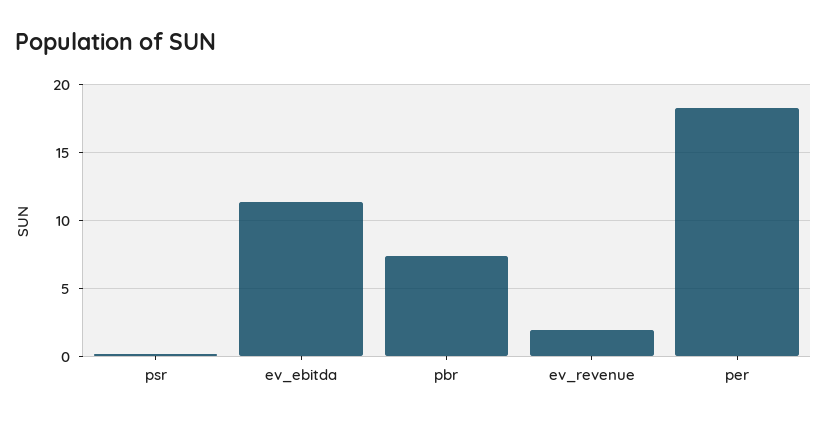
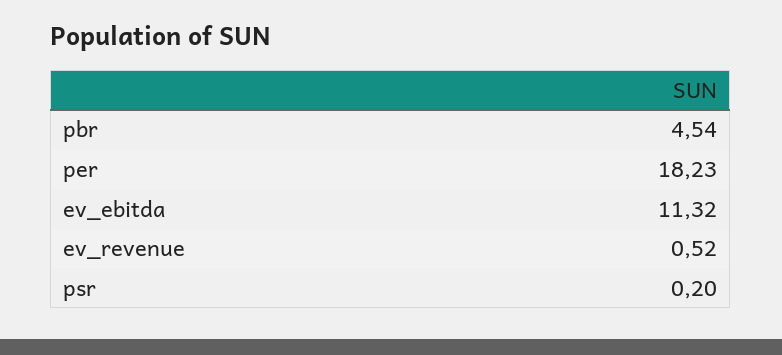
  {
    "psr": 0.2,
    "ev_ebitda": 11.32,
-   "pbr": 7.5,
+   "pbr": 4.54,
-   "ev_revenue": 2,
+   "ev_revenue": 0.52,
    "per": 18.23
  }

